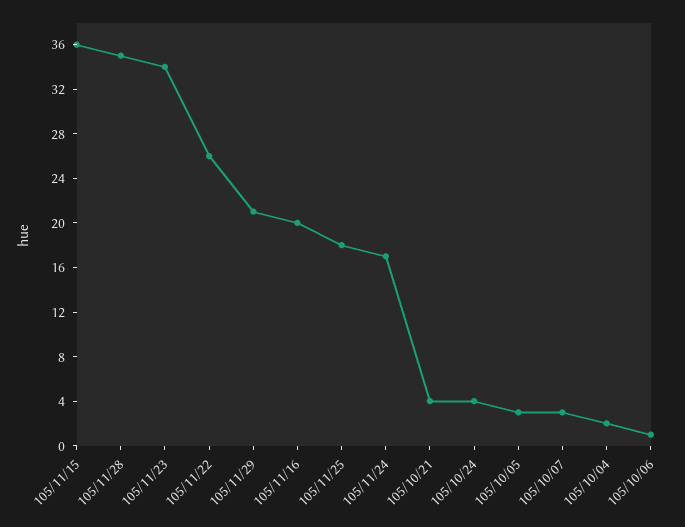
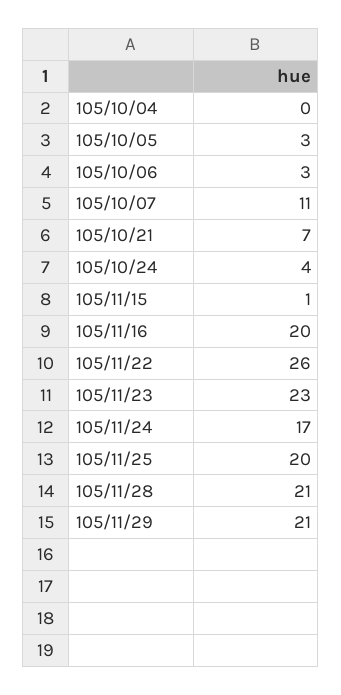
  {
-   "105/11/15": 36,
+   "105/11/15": 1,
-   "105/11/28": 35,
+   "105/11/28": 21,
-   "105/11/23": 34,
+   "105/11/23": 23,
    "105/11/22": 26,
    "105/11/29": 21,
    "105/11/16": 20,
-   "105/11/25": 18,
+   "105/11/25": 20,
    "105/11/24": 17,
-   "105/10/21": 4,
+   "105/10/21": 7,
    "105/10/24": 4,
    "105/10/05": 3,
-   "105/10/07": 3,
+   "105/10/07": 11,
-   "105/10/04": 2,
+   "105/10/04": 0,
-   "105/10/06": 1
+   "105/10/06": 3
  }

